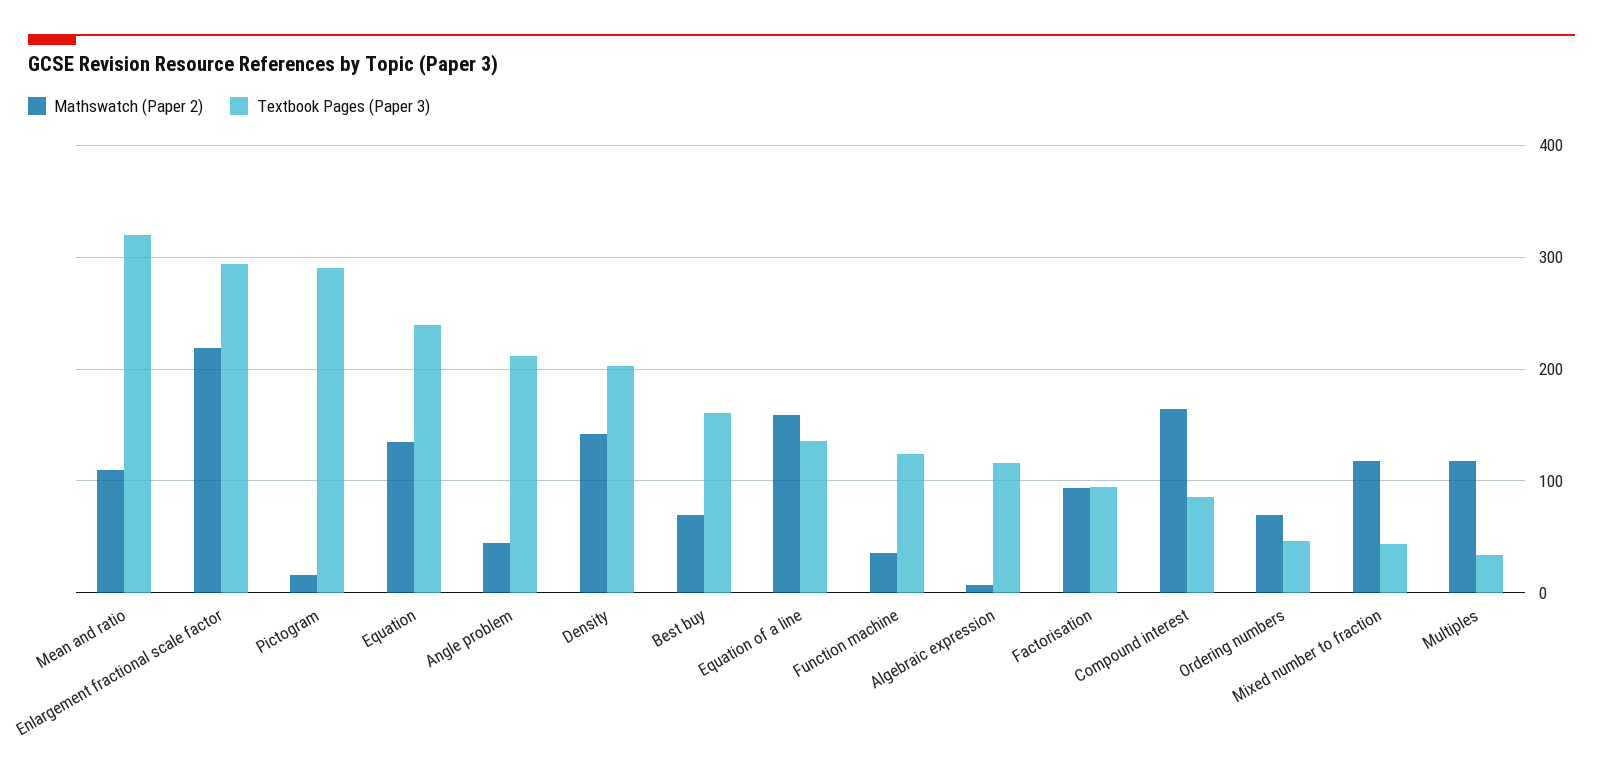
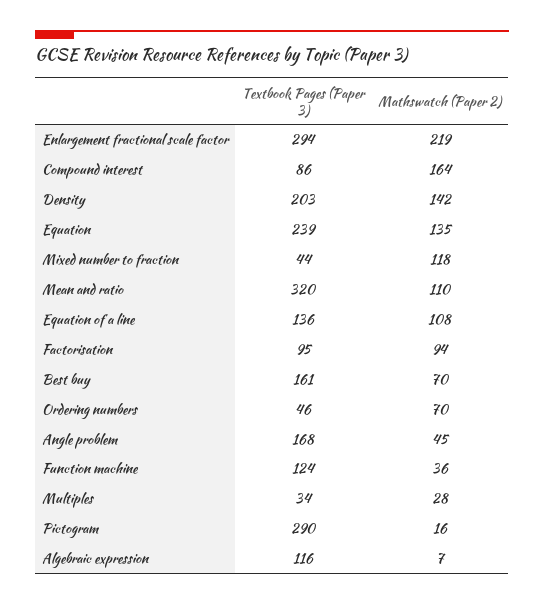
  {
    "Mathswatch (Paper 2)": {
      "Mean and ratio": 110,
      "Enlargement fractional scale factor": 219,
      "Pictogram": 16,
      "Equation": 135,
      "Angle problem": 45,
      "Density": 142,
      "Best buy": 70,
-     "Equation of a line": 160,
+     "Equation of a line": 108,
      "Function machine": 36,
      "Algebraic expression": 7,
      "Factorisation": 94,
      "Compound interest": 164,
      "Ordering numbers": 70,
      "Mixed number to fraction": 118,
-     "Multiples": 120
+     "Multiples": 28
    },
    "Textbook Pages (Paper 3)": {
      "Mean and ratio": 320,
      "Enlargement fractional scale factor": 294,
      "Pictogram": 290,
      "Equation": 239,
-     "Angle problem": 210,
+     "Angle problem": 168,
      "Density": 203,
      "Best buy": 161,
      "Equation of a line": 136,
      "Function machine": 124,
      "Algebraic expression": 116,
      "Factorisation": 95,
      "Compound interest": 86,
      "Ordering numbers": 46,
      "Mixed number to fraction": 44,
      "Multiples": 34
    }
  }

